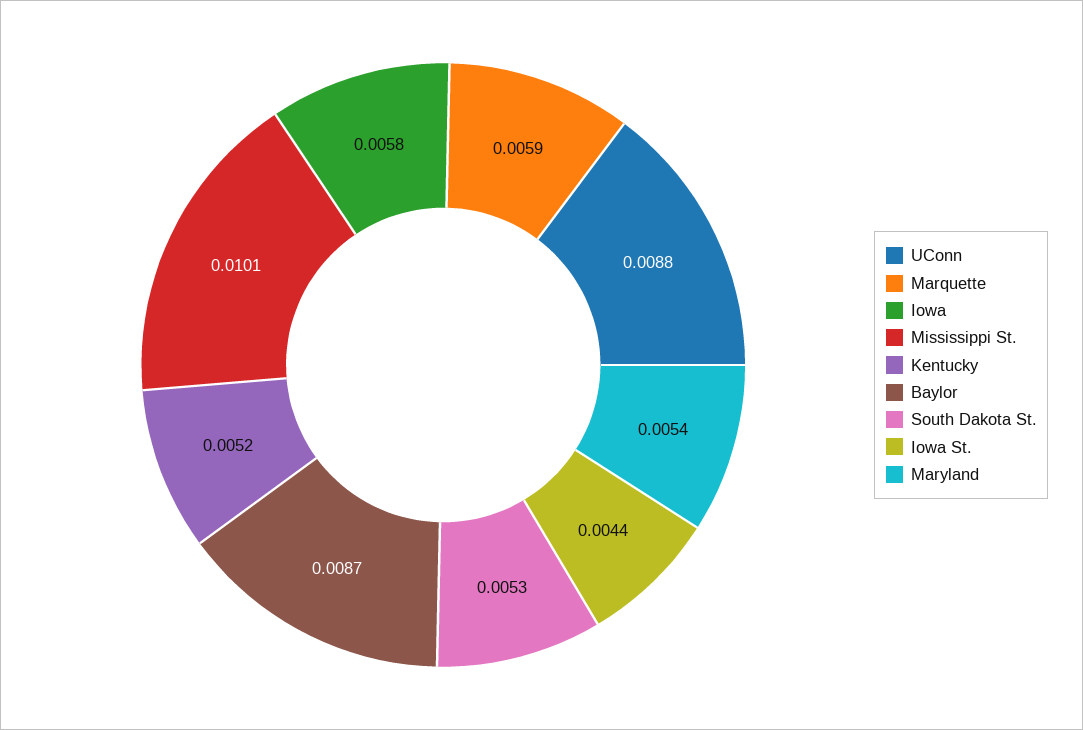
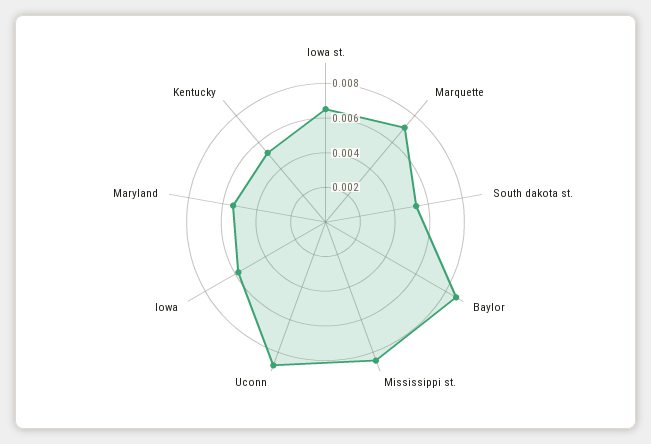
  {
    "UConn": 0.0088,
-   "Marquette": 0.0059,
+   "Marquette": 0.007,
    "Iowa": 0.0058,
-   "Mississippi St.": 0.0101,
+   "Mississippi St.": 0.0085,
    "Kentucky": 0.0052,
    "Baylor": 0.0087,
    "South Dakota St.": 0.0053,
-   "Iowa St.": 0.0044,
+   "Iowa St.": 0.0065,
    "Maryland": 0.0054
  }

